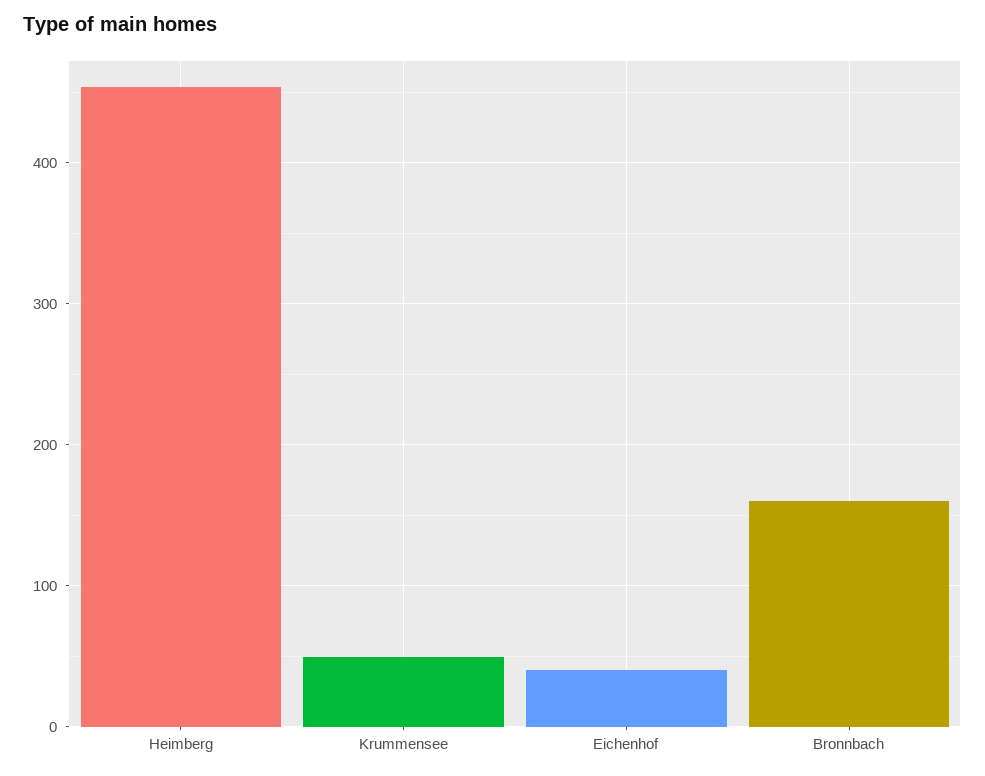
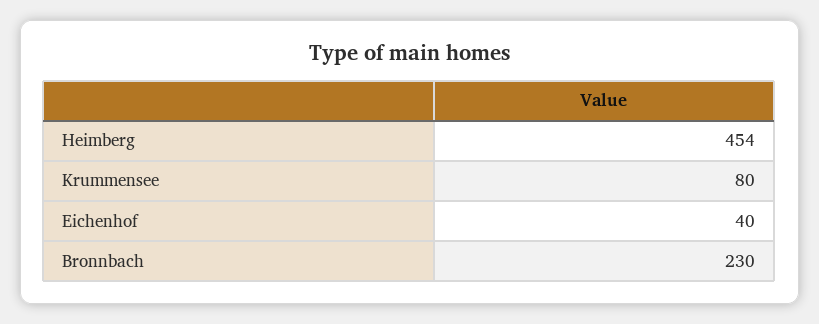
  {
    "Heimberg": 454,
-   "Krummensee": 50,
+   "Krummensee": 80,
    "Eichenhof": 40,
-   "Bronnbach": 160
+   "Bronnbach": 230
  }

